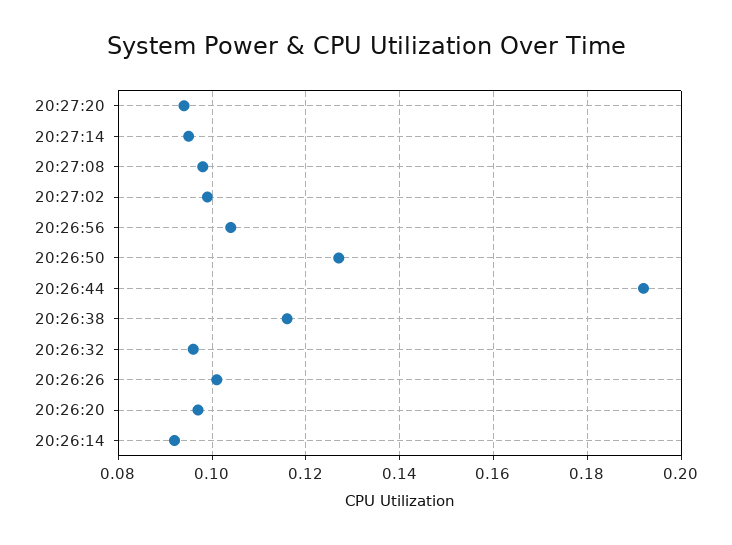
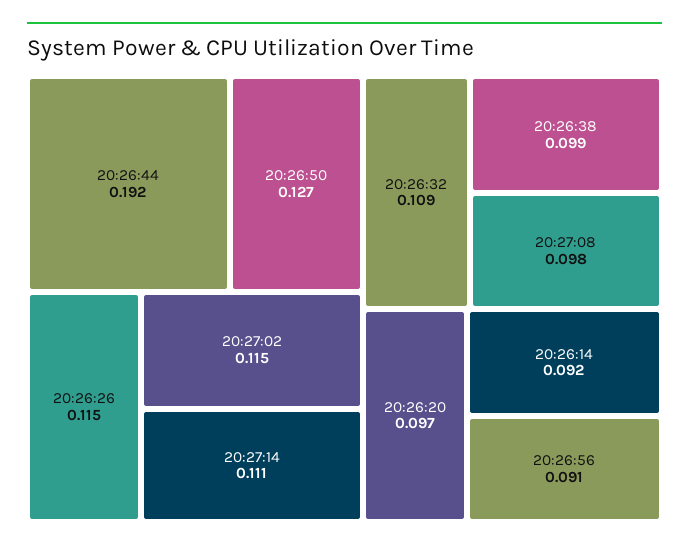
  {
-   "20:27:20": 0.095,
-   "20:27:14": 0.095,
+   "20:27:14": 0.111,
    "20:27:08": 0.098,
-   "20:27:02": 0.1,
+   "20:27:02": 0.115,
-   "20:26:56": 0.105,
+   "20:26:56": 0.091,
    "20:26:50": 0.127,
    "20:26:44": 0.192,
-   "20:26:38": 0.115,
+   "20:26:38": 0.099,
-   "20:26:32": 0.095,
+   "20:26:32": 0.109,
-   "20:26:26": 0.1,
+   "20:26:26": 0.115,
    "20:26:20": 0.097,
    "20:26:14": 0.092
  }

